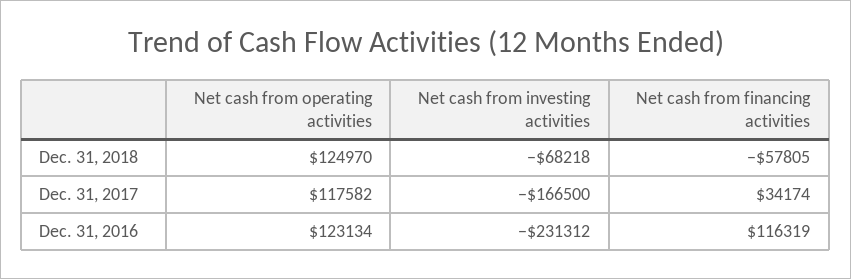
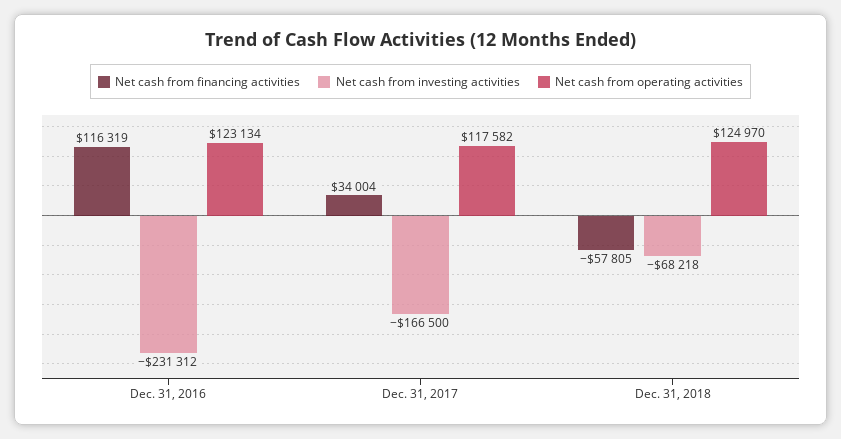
  {
    "Net cash from operating activities": {
      "Dec. 31, 2018": 124970,
      "Dec. 31, 2017": 117582,
      "Dec. 31, 2016": 123134
    },
    "Net cash from investing activities": {
      "Dec. 31, 2018": -68218,
      "Dec. 31, 2017": -166500,
      "Dec. 31, 2016": -231312
    },
    "Net cash from financing activities": {
      "Dec. 31, 2018": -57805,
-     "Dec. 31, 2017": 34174,
+     "Dec. 31, 2017": 34004,
      "Dec. 31, 2016": 116319
    }
  }

